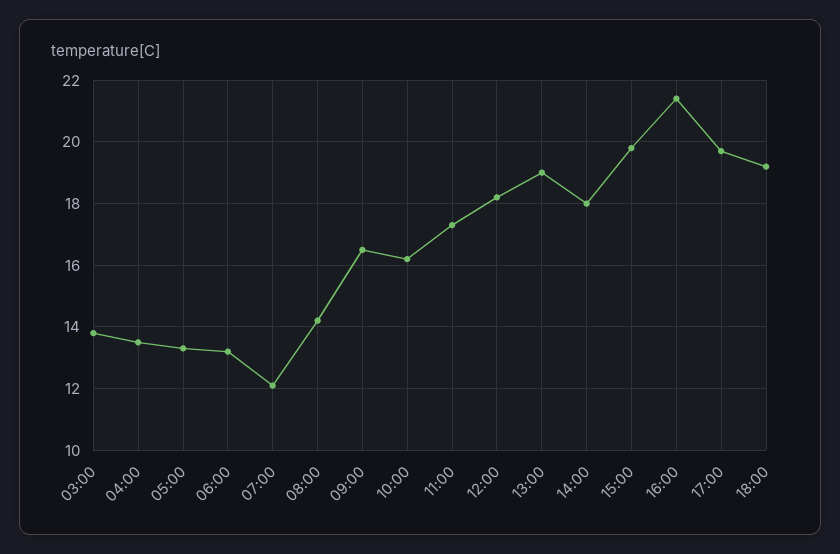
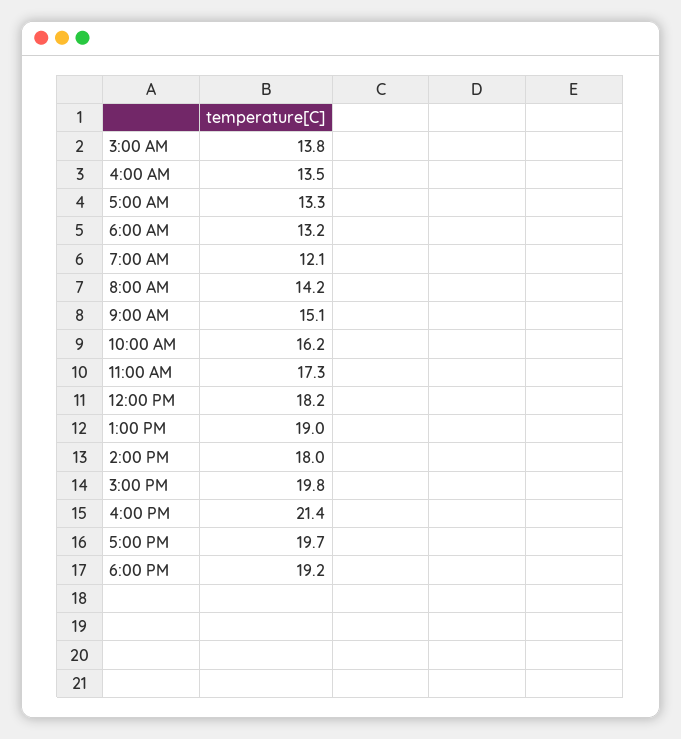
  {
    "03:00": 13.8,
    "04:00": 13.5,
    "05:00": 13.3,
    "06:00": 13.2,
    "07:00": 12.1,
    "08:00": 14.2,
-   "09:00": 16.5,
+   "09:00": 15.1,
    "10:00": 16.2,
    "11:00": 17.3,
    "12:00": 18.2,
    "13:00": 19,
    "14:00": 18,
    "15:00": 19.8,
    "16:00": 21.4,
    "17:00": 19.7,
    "18:00": 19.2
  }

